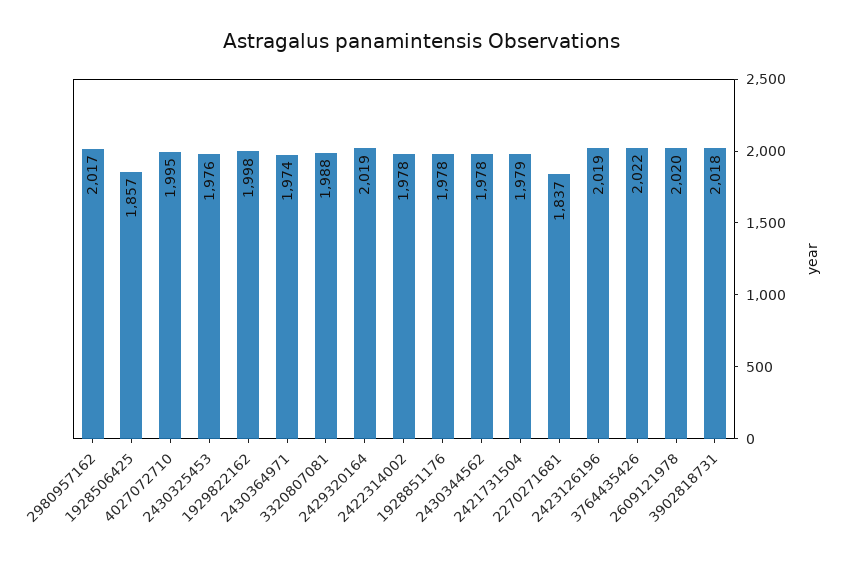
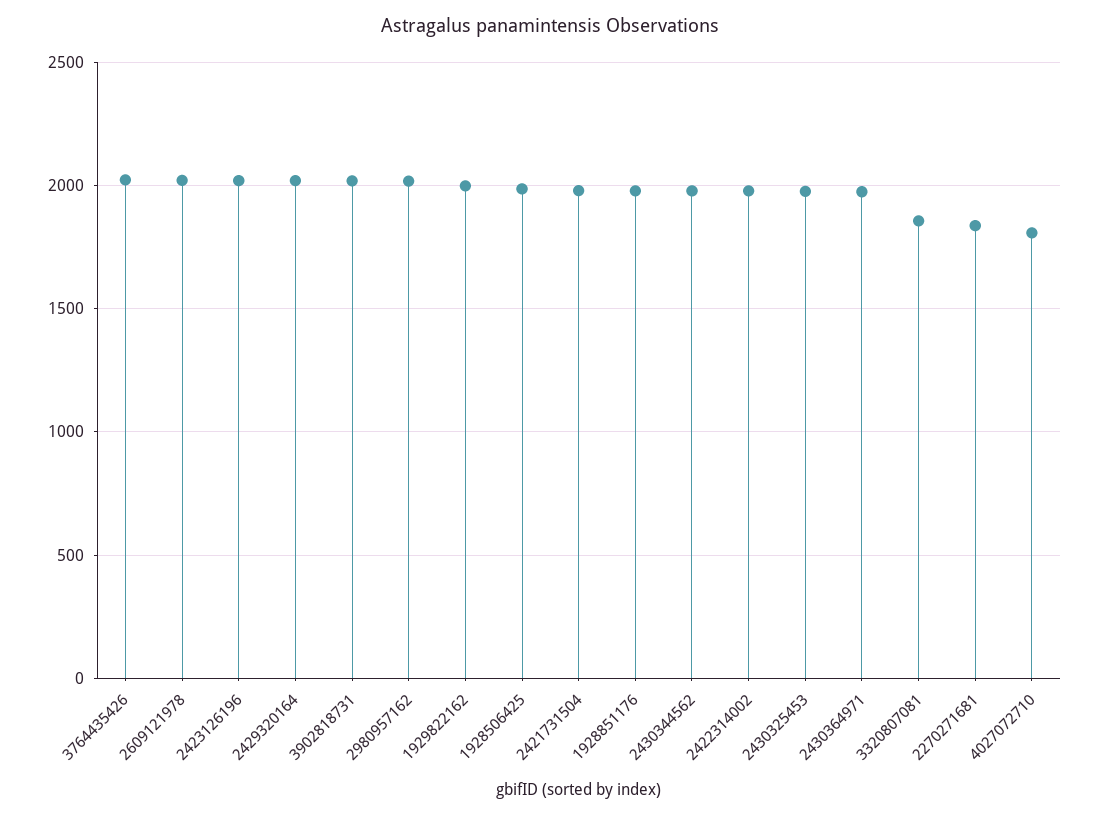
  {
    "2980957162": 2017,
-   "1928506425": 1857,
+   "1928506425": 2000,
-   "4027072710": 1995,
+   "4027072710": 1800,
    "2430325453": 1976,
    "1929822162": 1998,
    "2430364971": 1974,
-   "3320807081": 1988,
+   "3320807081": 1850,
    "2429320164": 2019,
    "2422314002": 1978,
    "1928851176": 1978,
    "2430344562": 1978,
    "2421731504": 1979,
    "2270271681": 1837,
    "2423126196": 2019,
    "3764435426": 2022,
    "2609121978": 2020,
    "3902818731": 2018
  }

